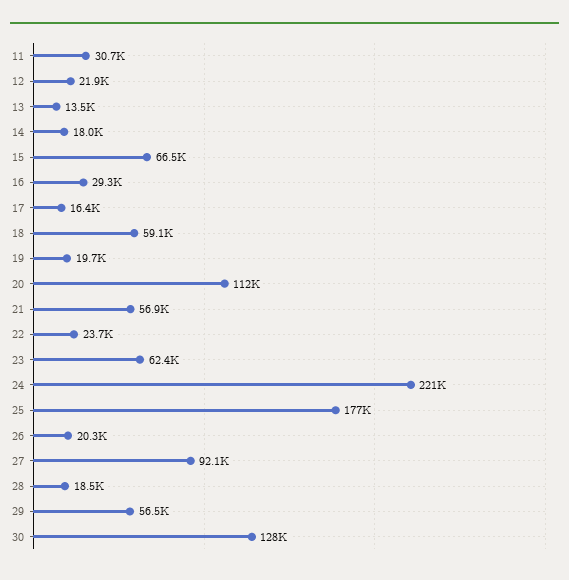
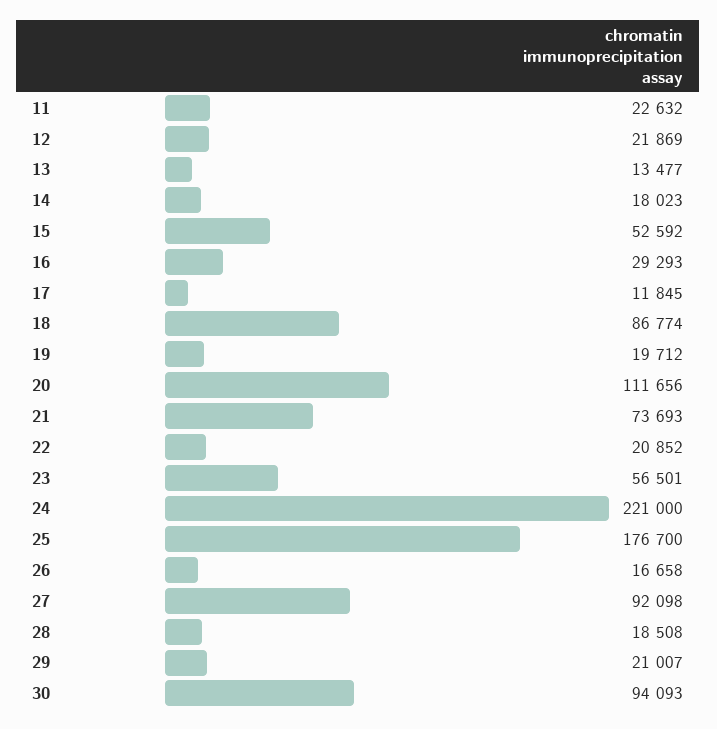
  {
-   "11": 30700,
+   "11": 22632,
    "12": 21869,
    "13": 13477,
    "14": 18023,
-   "15": 66500,
+   "15": 52592,
    "16": 29293,
-   "17": 16400,
+   "17": 11845,
-   "18": 59100,
+   "18": 86774,
    "19": 19712,
    "20": 111656,
-   "21": 56900,
+   "21": 73693,
-   "22": 23700,
+   "22": 20852,
-   "23": 62400,
+   "23": 56501,
    "24": 221000,
    "25": 176700,
-   "26": 20300,
+   "26": 16658,
    "27": 92098,
    "28": 18508,
-   "29": 56500,
+   "29": 21007,
-   "30": 128000
+   "30": 94093
  }

